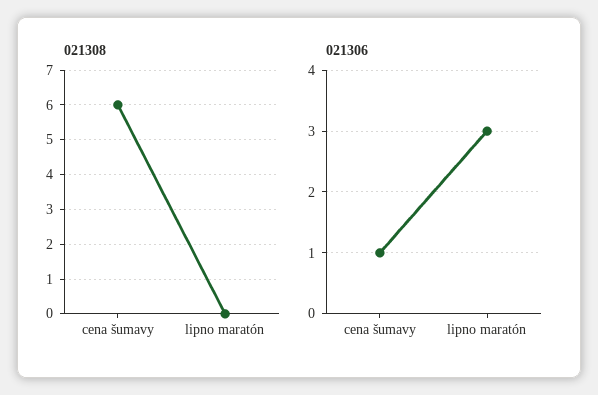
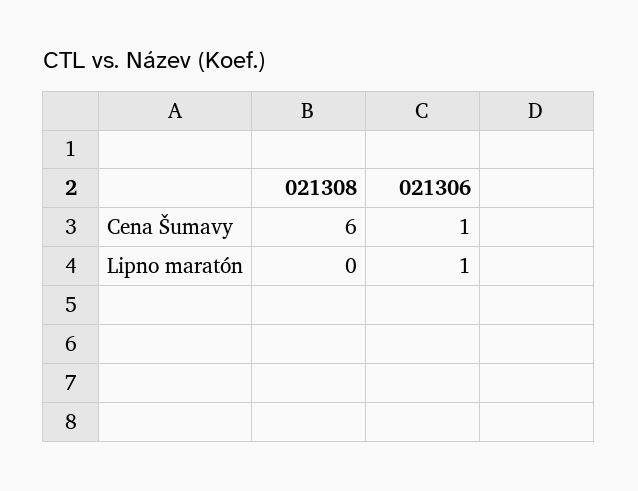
  {
    "021308": {
      "cena šumavy": 6,
      "lipno maratón": 0
    },
    "021306": {
      "cena šumavy": 1,
-     "lipno maratón": 3
+     "lipno maratón": 1
    }
  }

